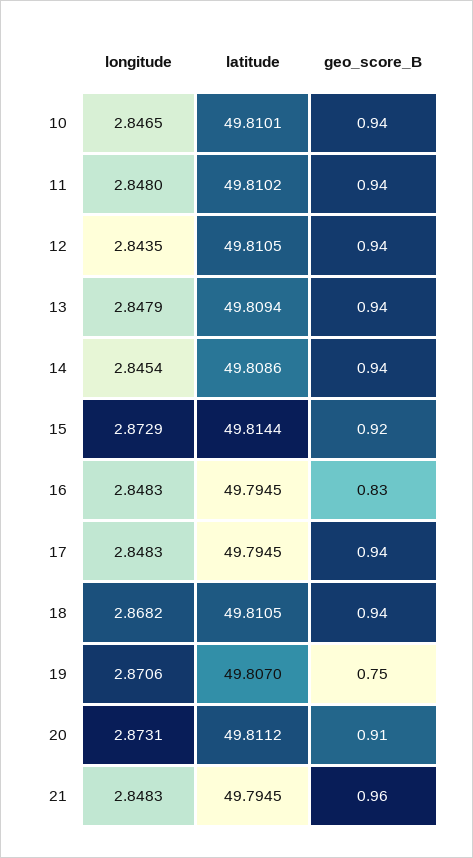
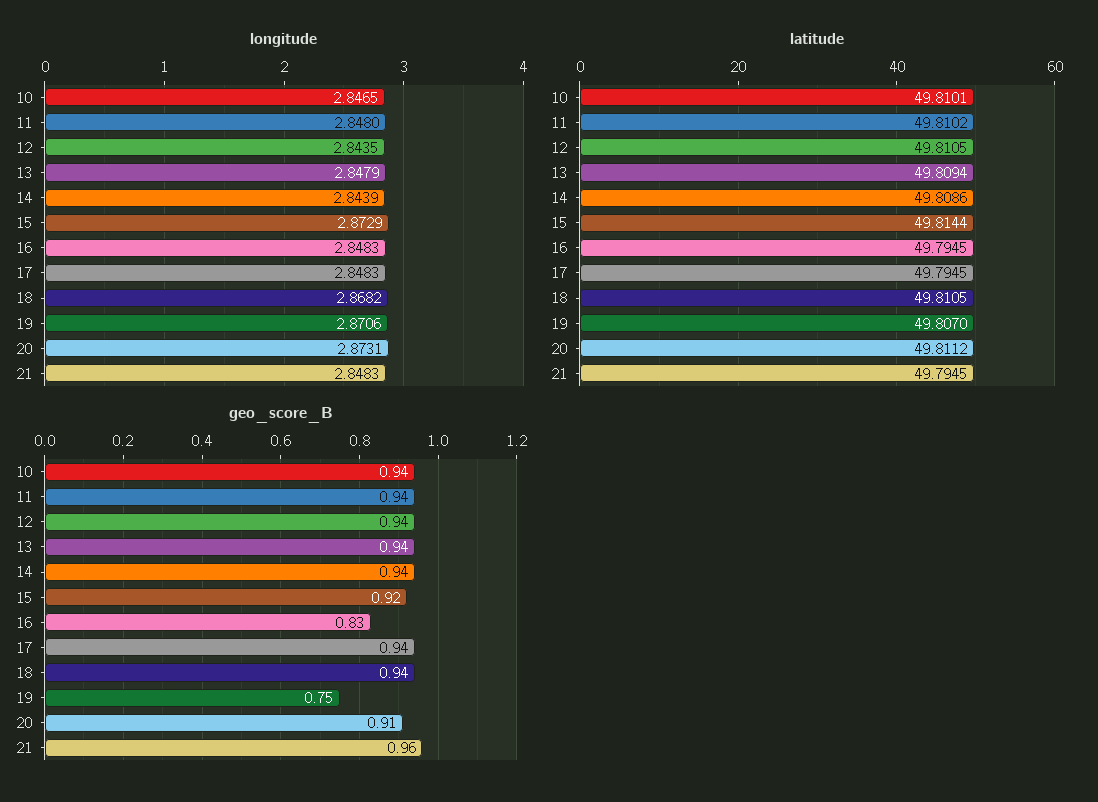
  {
    "longitude": {
      "10": 2.8465,
      "11": 2.848,
      "12": 2.8435,
      "13": 2.8479,
-     "14": 2.8454,
+     "14": 2.8439,
      "15": 2.8729,
      "16": 2.8483,
      "17": 2.8483,
      "18": 2.8682,
      "19": 2.8706,
      "20": 2.8731,
      "21": 2.8483
    },
    "latitude": {
      "10": 49.8101,
      "11": 49.8102,
      "12": 49.8105,
      "13": 49.8094,
      "14": 49.8086,
      "15": 49.8144,
      "16": 49.7945,
      "17": 49.7945,
      "18": 49.8105,
      "19": 49.807,
      "20": 49.8112,
      "21": 49.7945
    },
    "geo_score_B": {
      "10": 0.94,
      "11": 0.94,
      "12": 0.94,
      "13": 0.94,
      "14": 0.94,
      "15": 0.92,
      "16": 0.83,
      "17": 0.94,
      "18": 0.94,
      "19": 0.75,
      "20": 0.91,
      "21": 0.96
    }
  }

